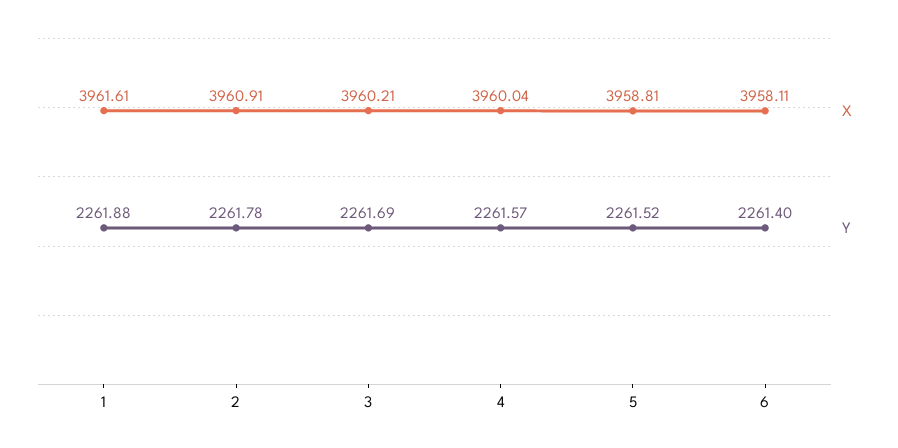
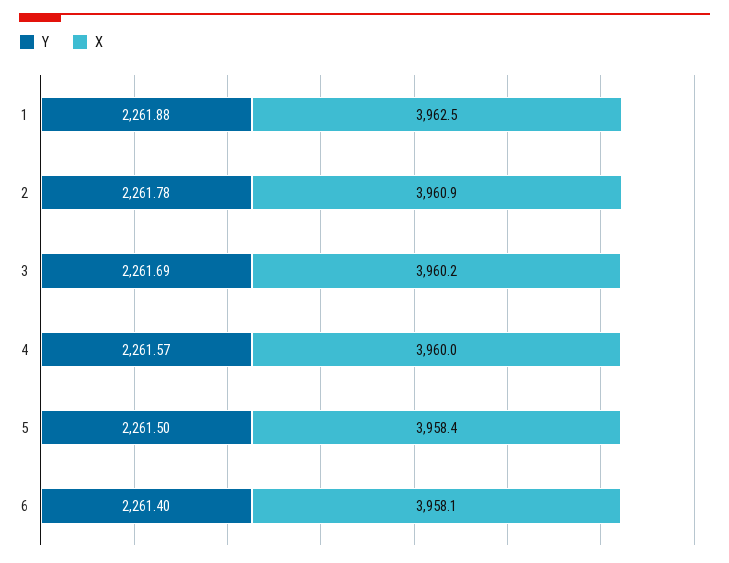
  {
    "X": {
-     "1": 3961.61,
+     "1": 3962.5,
      "2": 3960.91,
      "3": 3960.21,
      "4": 3960.04,
-     "5": 3958.81,
+     "5": 3958.4,
      "6": 3958.11
    },
    "Y": {
      "1": 2261.88,
      "2": 2261.78,
      "3": 2261.69,
      "4": 2261.57,
-     "5": 2261.52,
+     "5": 2261.5,
      "6": 2261.4
    }
  }

